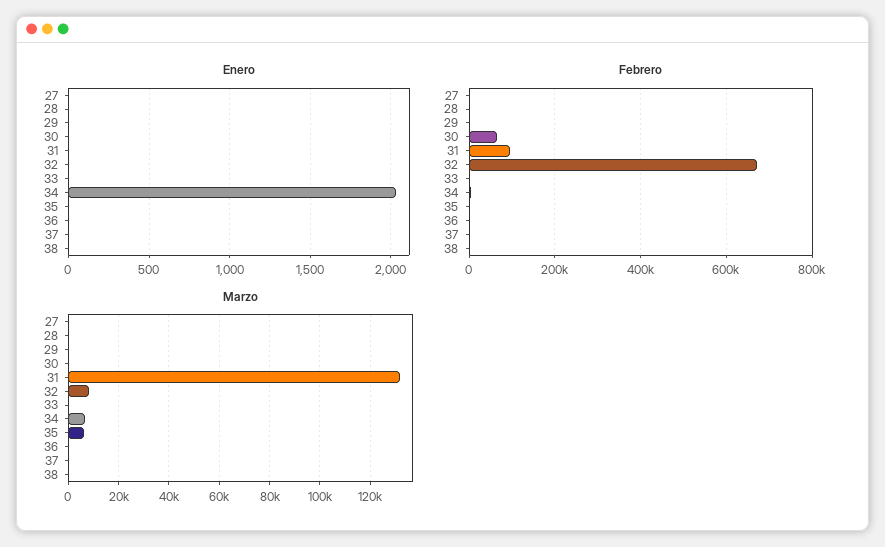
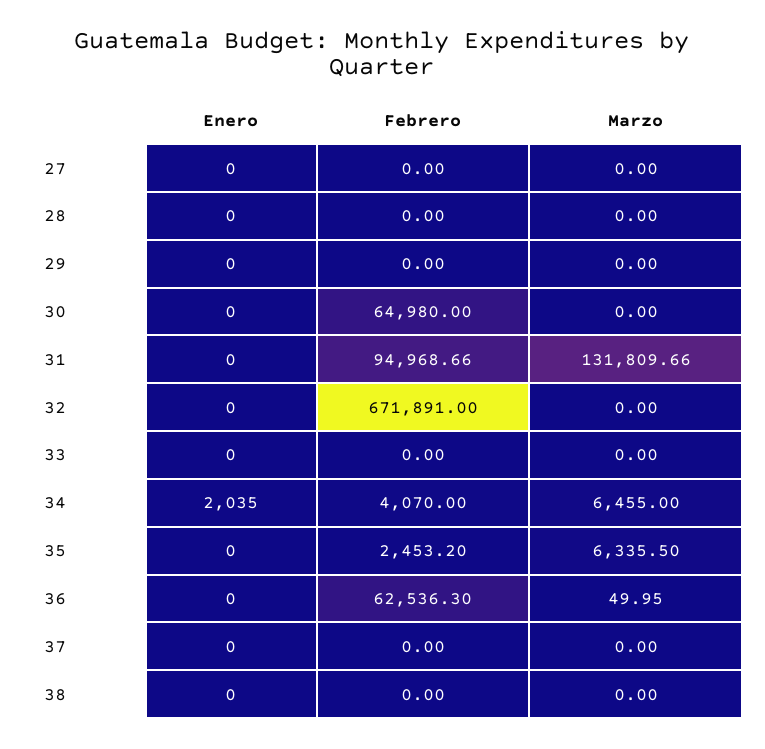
  {
    "Enero": {
      "27": 0,
      "28": 0,
      "29": 0,
      "30": 0,
      "31": 0,
      "32": 0,
      "33": 0,
      "34": 2035,
      "35": 0,
      "36": 0,
      "37": 0,
      "38": 0
    },
    "Febrero": {
      "27": 0,
      "28": 0,
      "29": 0,
      "30": 64980,
      "31": 94968.66,
      "32": 671891,
      "33": 0,
      "34": 4070,
      "35": 2453.2,
-     "36": 0,
+     "36": 62536.3,
      "37": 0,
      "38": 0
    },
    "Marzo": {
      "27": 0,
      "28": 0,
      "29": 0,
      "30": 0,
      "31": 131809.66,
-     "32": 7500,
+     "32": 0,
      "33": 0,
      "34": 6455,
      "35": 6335.5,
      "36": 49.95,
      "37": 0,
      "38": 0
    }
  }

